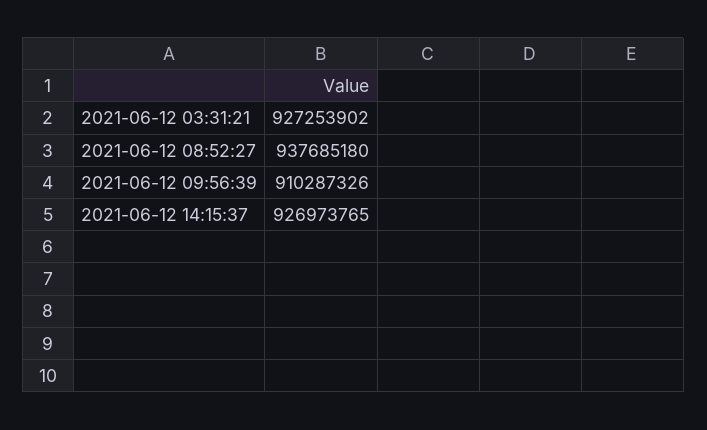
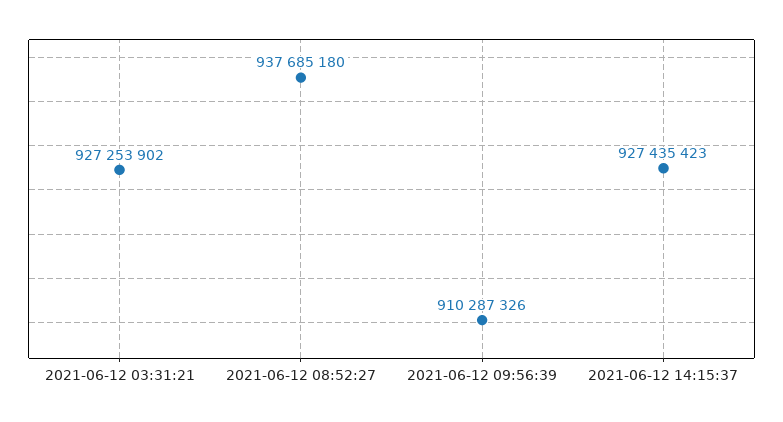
  {
    "2021-06-12 03:31:21": 927253902,
    "2021-06-12 08:52:27": 937685180,
    "2021-06-12 09:56:39": 910287326,
-   "2021-06-12 14:15:37": 926973765
+   "2021-06-12 14:15:37": 927435423
  }

